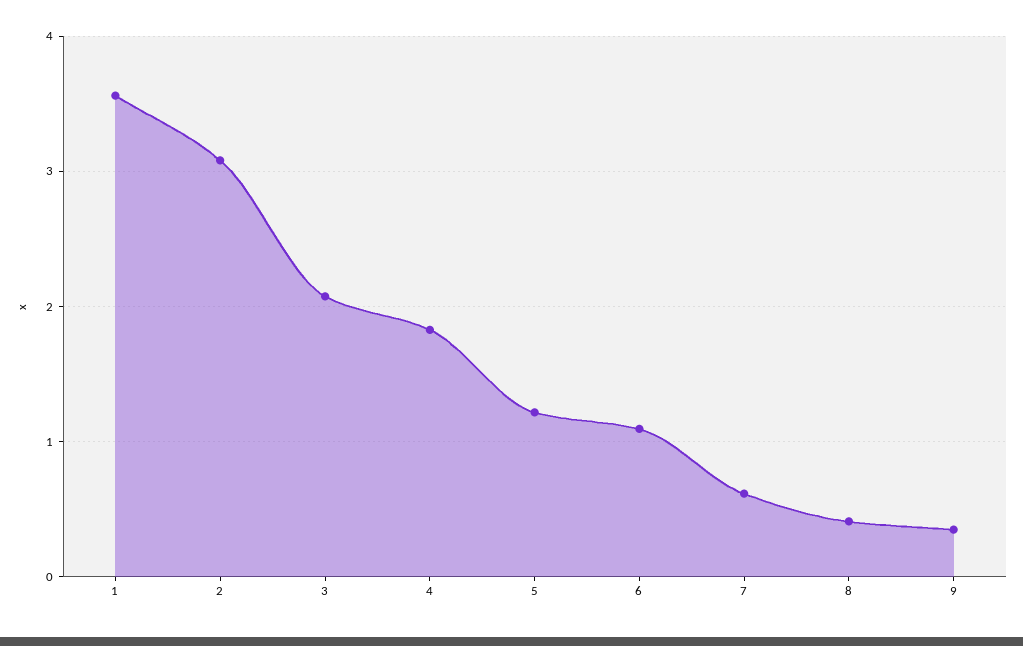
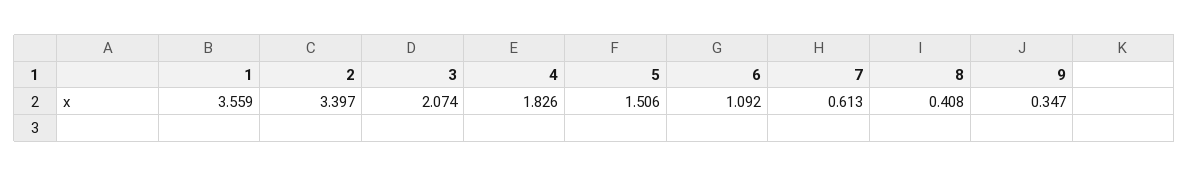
  {
    "1": 3.559,
-   "2": 3.1,
+   "2": 3.397,
    "3": 2.074,
    "4": 1.826,
-   "5": 1.2,
+   "5": 1.506,
    "6": 1.092,
    "7": 0.613,
    "8": 0.408,
    "9": 0.347
  }

